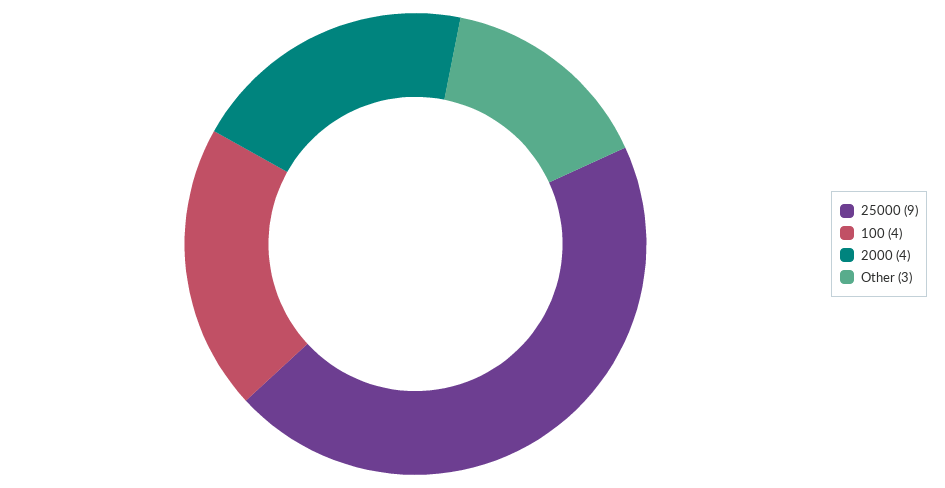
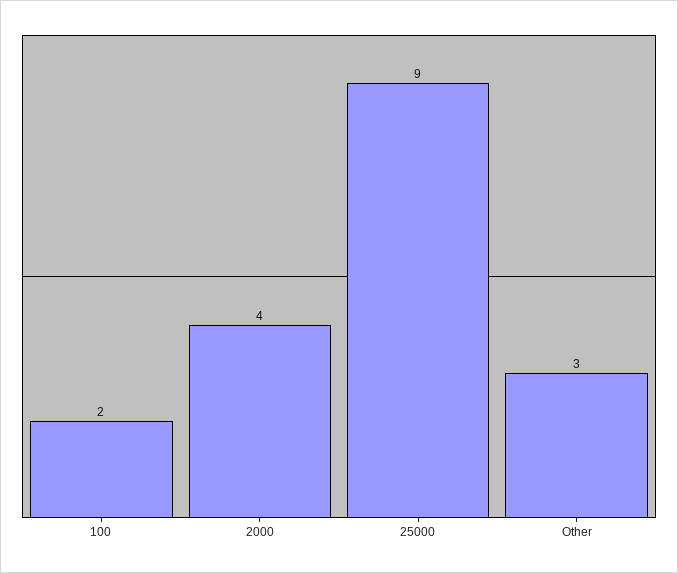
  {
    "25000": 9,
-   "100": 4,
+   "100": 2,
    "2000": 4,
    "Other": 3
  }

